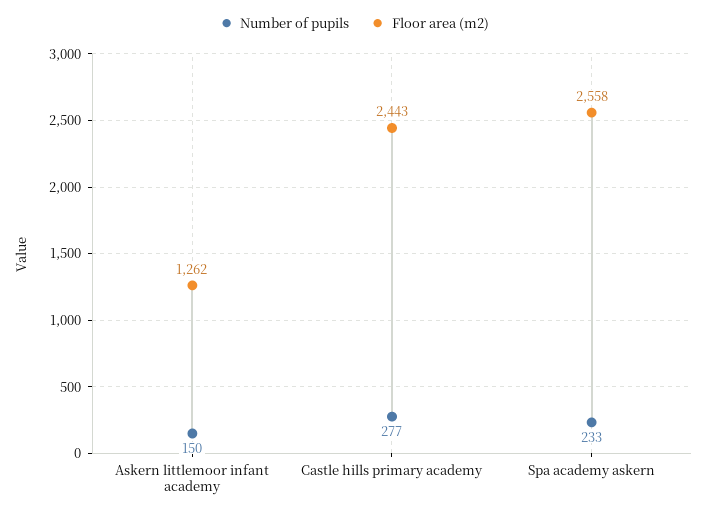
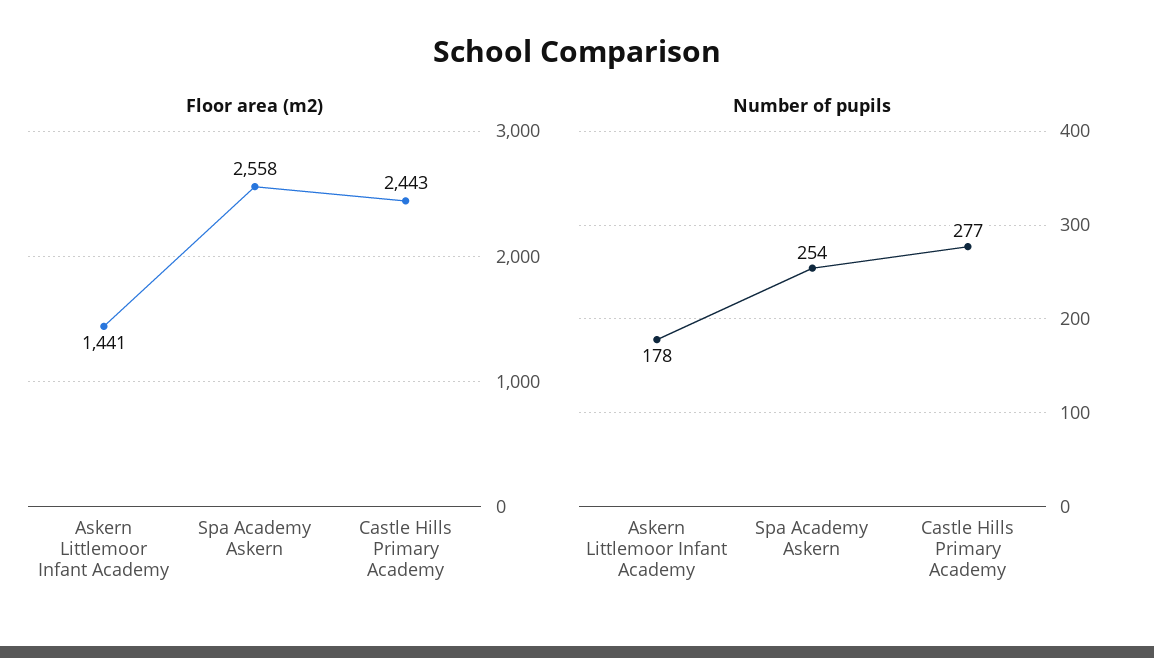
  {
    "Number of pupils": {
-     "Askern littlemoor infant academy": 150,
+     "Askern littlemoor infant academy": 178,
      "Castle hills primary academy": 277,
-     "Spa academy askern": 233
+     "Spa academy askern": 254
    },
    "Floor area (m2)": {
-     "Askern littlemoor infant academy": 1262,
+     "Askern littlemoor infant academy": 1441,
      "Castle hills primary academy": 2443,
      "Spa academy askern": 2558
    }
  }

